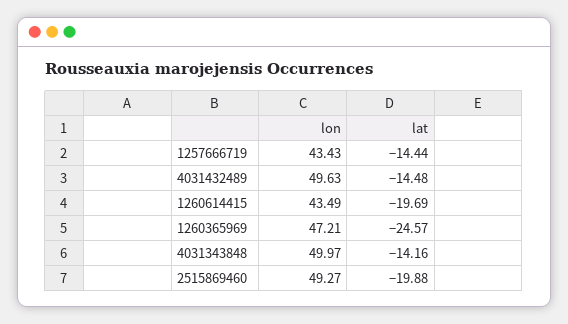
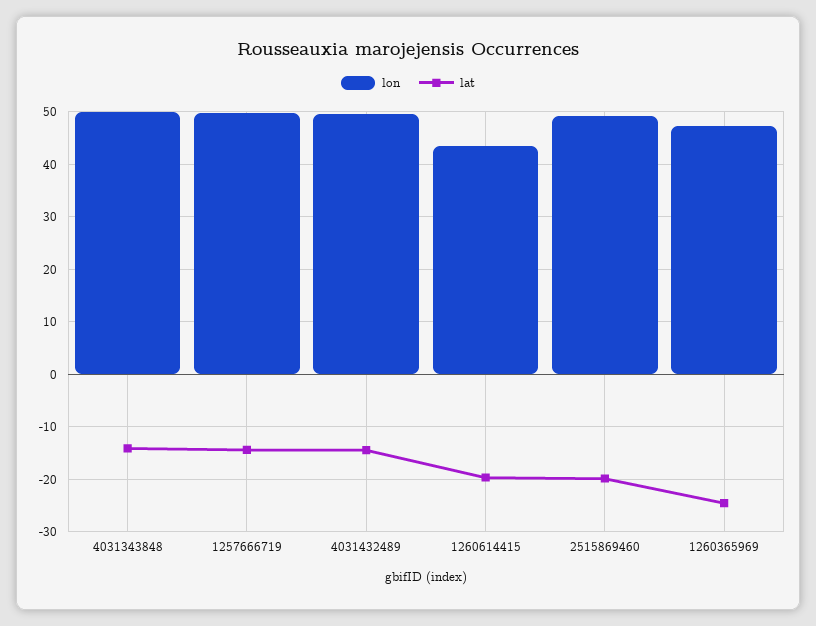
  {
    "lon": {
-     "1257666719": 43.43,
+     "1257666719": 50,
      "4031432489": 49.63,
      "1260614415": 43.49,
      "1260365969": 47.21,
      "4031343848": 49.97,
      "2515869460": 49.27
    },
    "lat": {
      "1257666719": -14.44,
      "4031432489": -14.48,
      "1260614415": -19.69,
      "1260365969": -24.57,
      "4031343848": -14.16,
      "2515869460": -19.88
    }
  }

